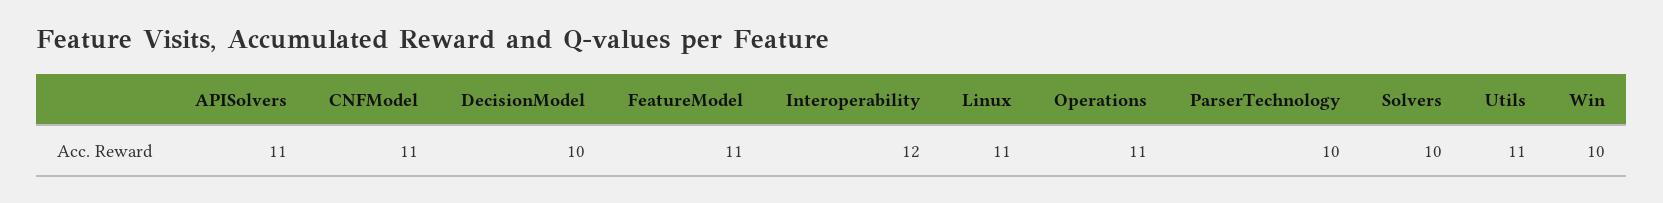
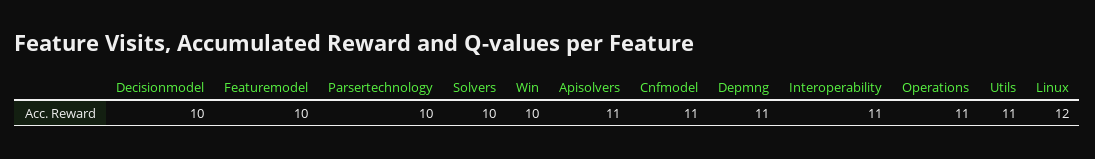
  {
    "APISolvers": 11,
    "CNFModel": 11,
    "DecisionModel": 10,
-   "FeatureModel": 11,
+   "FeatureModel": 10,
-   "Interoperability": 12,
+   "Interoperability": 11,
-   "Linux": 11,
+   "Linux": 12,
    "Operations": 11,
    "ParserTechnology": 10,
    "Solvers": 10,
    "Utils": 11,
-   "Win": 10
+   "Win": 10,
+   "Depmng": 11
  }

